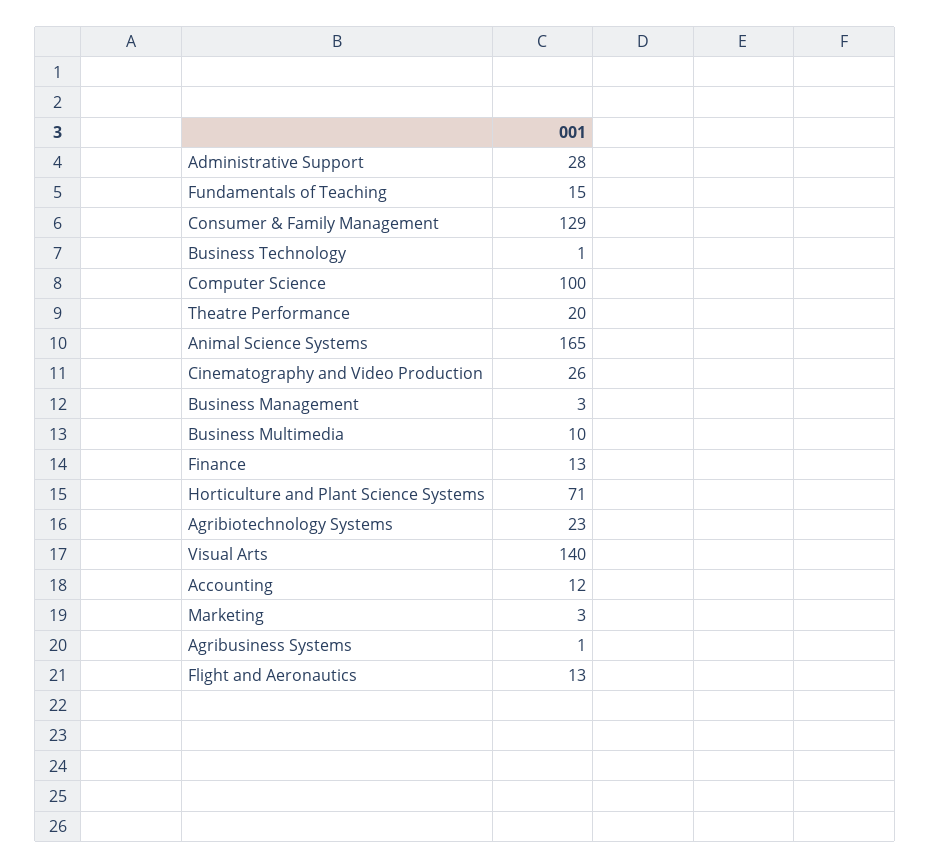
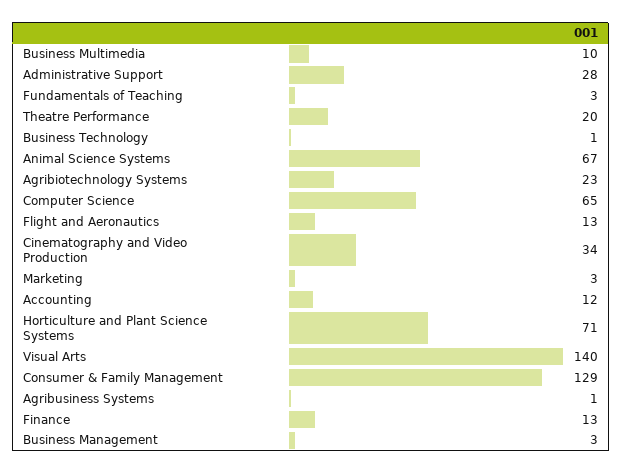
  {
    "Administrative Support": 28,
-   "Fundamentals of Teaching": 15,
+   "Fundamentals of Teaching": 3,
    "Consumer & Family Management": 129,
    "Business Technology": 1,
-   "Computer Science": 100,
+   "Computer Science": 65,
    "Theatre Performance": 20,
-   "Animal Science Systems": 165,
+   "Animal Science Systems": 67,
-   "Cinematography and Video Production": 26,
+   "Cinematography and Video Production": 34,
    "Business Management": 3,
    "Business Multimedia": 10,
    "Finance": 13,
    "Horticulture and Plant Science Systems": 71,
    "Agribiotechnology Systems": 23,
    "Visual Arts": 140,
    "Accounting": 12,
    "Marketing": 3,
    "Agribusiness Systems": 1,
    "Flight and Aeronautics": 13
  }

